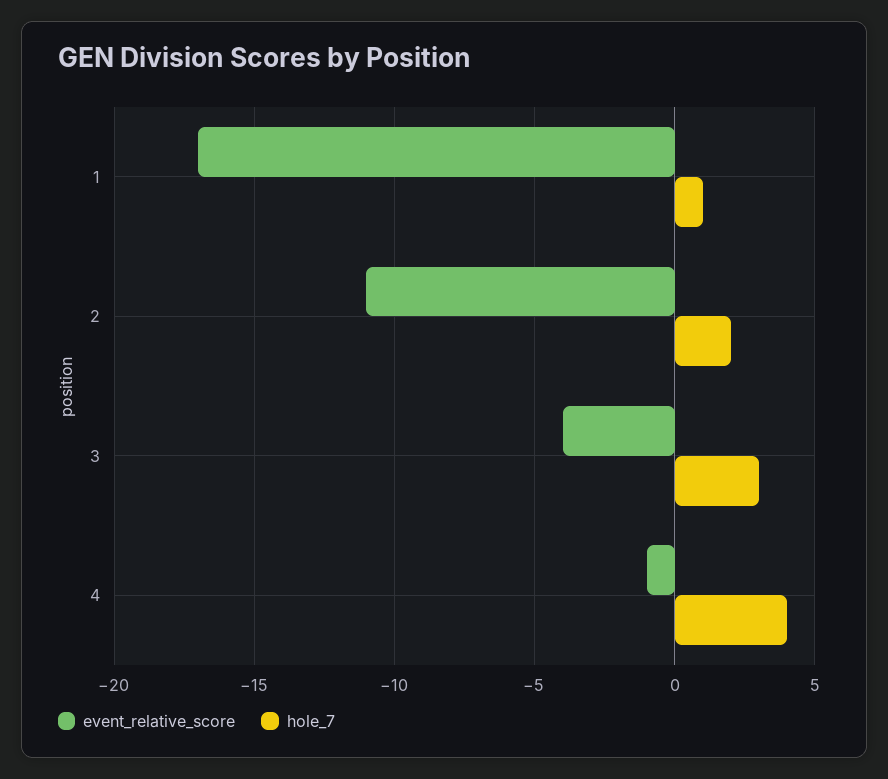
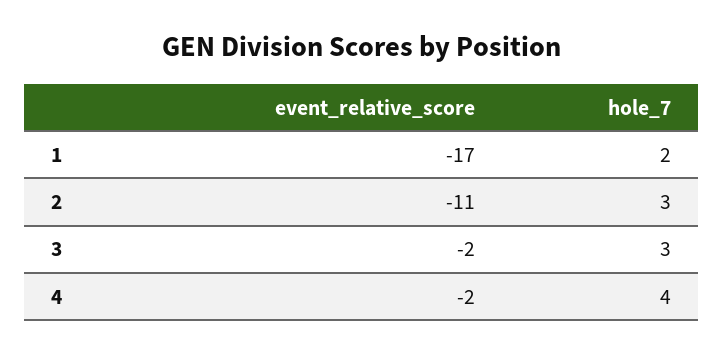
  {
    "event_relative_score": {
      "1": -17,
      "2": -11,
-     "3": -4,
+     "3": -2,
-     "4": -1
+     "4": -2
    },
    "hole_7": {
-     "1": 1,
+     "1": 2,
-     "2": 2,
+     "2": 3,
      "3": 3,
      "4": 4
    }
  }

